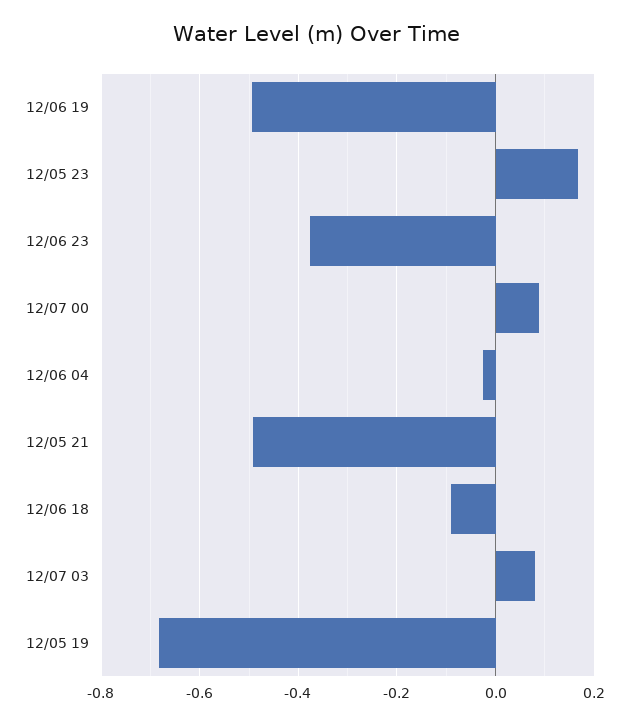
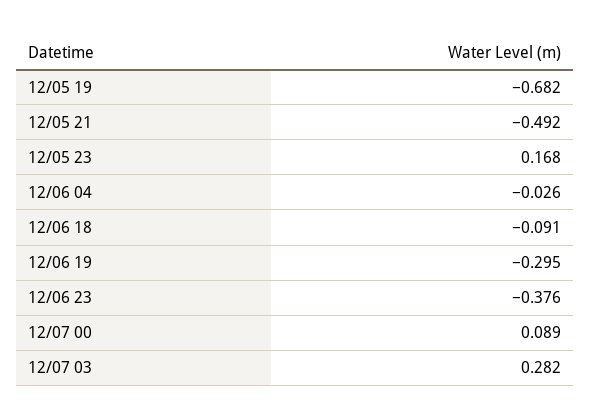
  {
-   "12/06 19": -0.5,
+   "12/06 19": -0.295,
    "12/05 23": 0.168,
    "12/06 23": -0.376,
    "12/07 00": 0.089,
    "12/06 04": -0.026,
    "12/05 21": -0.492,
    "12/06 18": -0.091,
-   "12/07 03": 0.08,
+   "12/07 03": 0.282,
    "12/05 19": -0.682
  }

